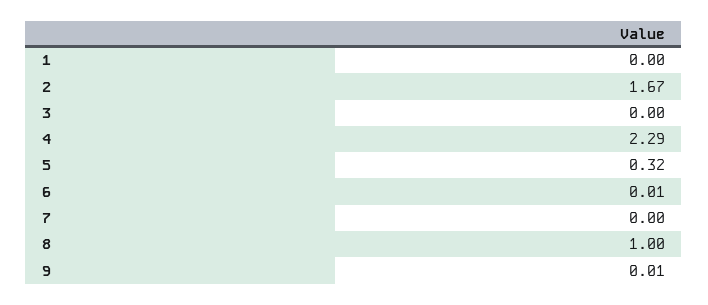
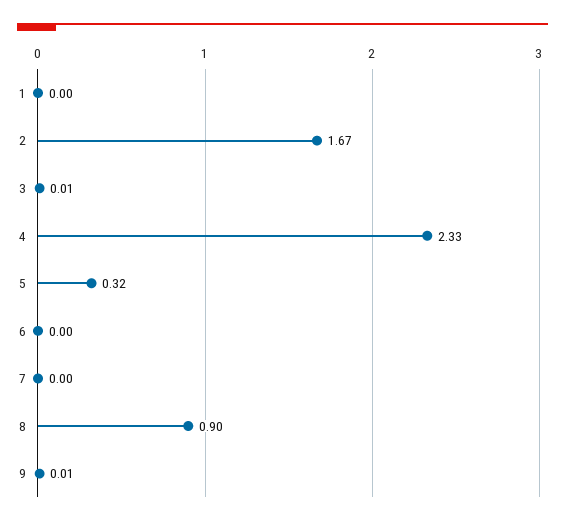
  {
    "1": 0,
    "2": 1.67,
-   "3": 0,
+   "3": 0.01,
-   "4": 2.29,
+   "4": 2.33,
    "5": 0.32,
-   "6": 0.01,
+   "6": 0,
    "7": 0,
-   "8": 1,
+   "8": 0.9,
    "9": 0.01
  }

